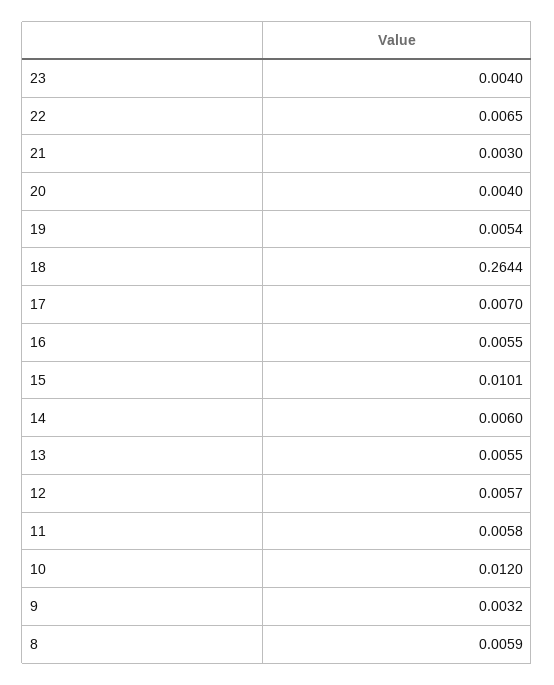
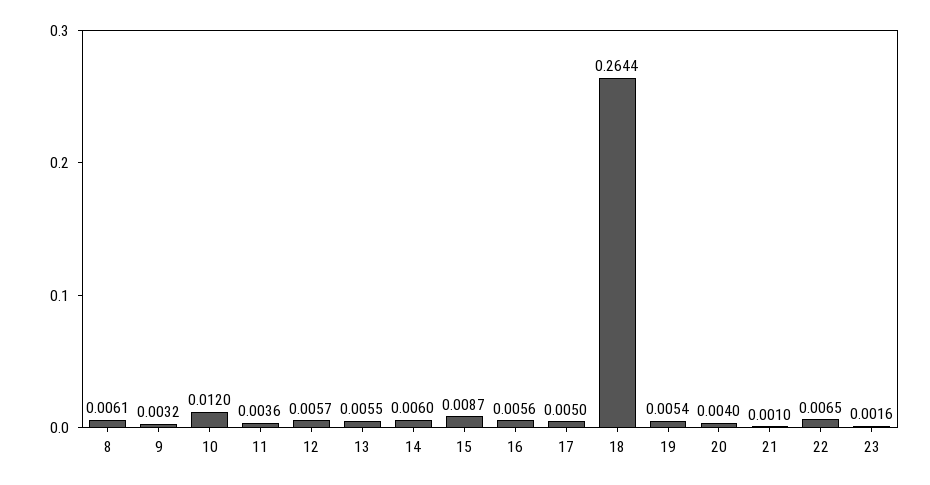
  {
-   "23": 0.004,
+   "23": 0.0016,
    "22": 0.0065,
-   "21": 0.003,
+   "21": 0.001,
    "20": 0.004,
    "19": 0.0054,
    "18": 0.2644,
-   "17": 0.007,
+   "17": 0.005,
-   "16": 0.0055,
+   "16": 0.0056,
-   "15": 0.0101,
+   "15": 0.0087,
    "14": 0.006,
    "13": 0.0055,
    "12": 0.0057,
-   "11": 0.0058,
+   "11": 0.0036,
    "10": 0.012,
    "9": 0.0032,
-   "8": 0.0059
+   "8": 0.0061
  }

